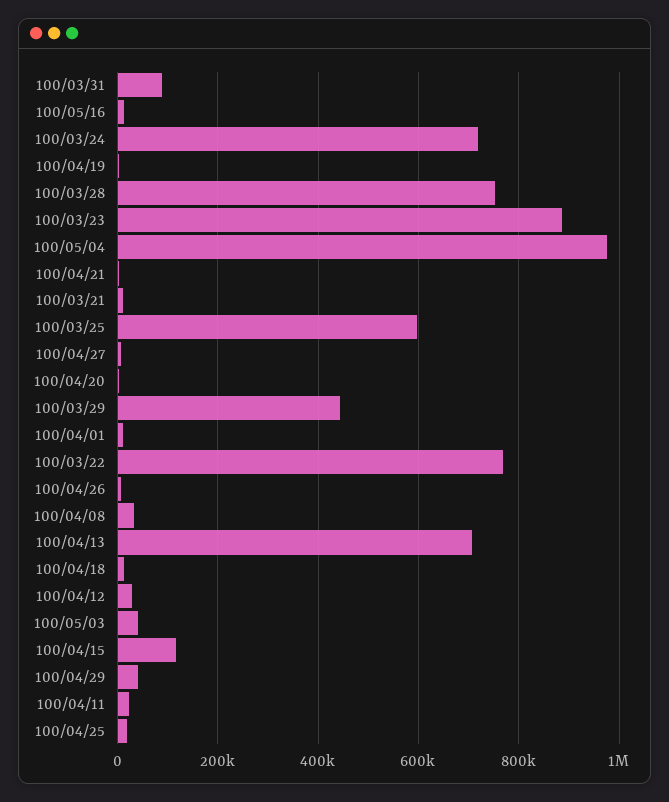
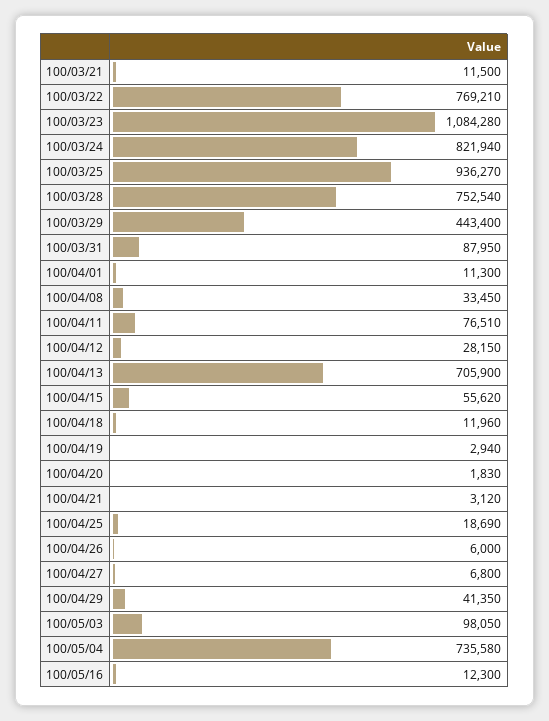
  {
    "100/03/31": 87950,
    "100/05/16": 12300,
-   "100/03/24": 720000,
+   "100/03/24": 821940,
    "100/04/19": 2940,
    "100/03/28": 752540,
-   "100/03/23": 880000,
+   "100/03/23": 1084280,
-   "100/05/04": 980000,
+   "100/05/04": 735580,
    "100/04/21": 3120,
    "100/03/21": 11500,
-   "100/03/25": 600000,
+   "100/03/25": 936270,
    "100/04/27": 6800,
    "100/04/20": 1830,
    "100/03/29": 443400,
    "100/04/01": 11300,
    "100/03/22": 769210,
    "100/04/26": 6000,
    "100/04/08": 33450,
    "100/04/13": 705900,
    "100/04/18": 11960,
    "100/04/12": 28150,
-   "100/05/03": 40000,
+   "100/05/03": 98050,
-   "100/04/15": 120000,
+   "100/04/15": 55620,
    "100/04/29": 41350,
-   "100/04/11": 20000,
+   "100/04/11": 76510,
    "100/04/25": 18690
  }

